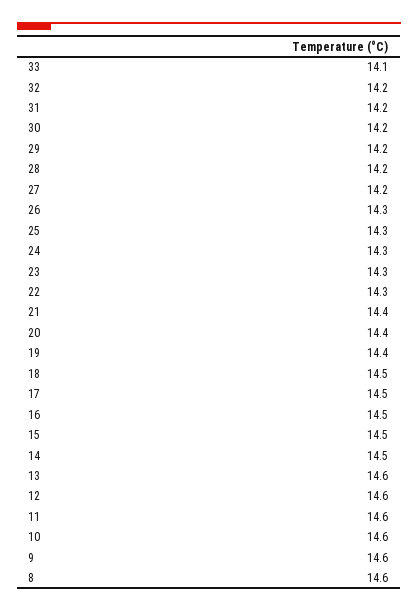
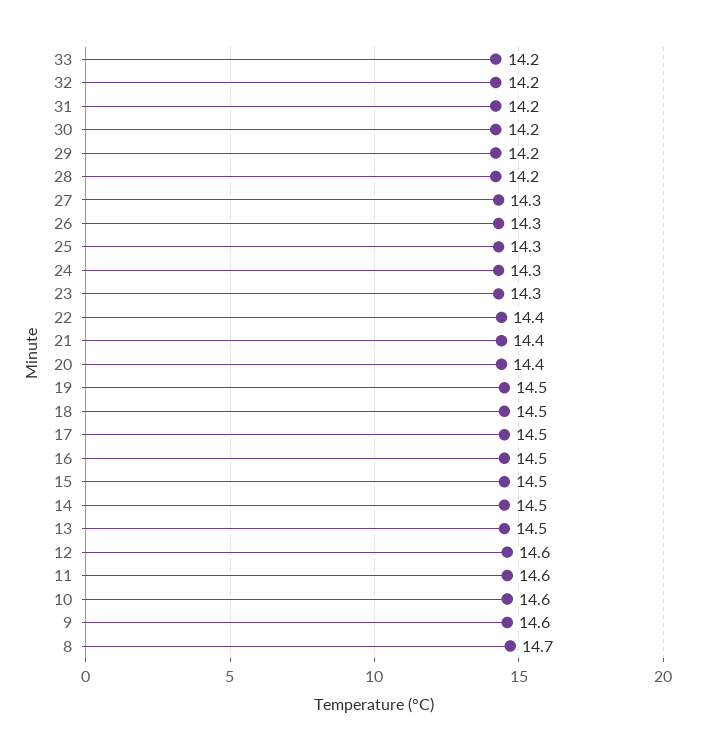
  {
-   "33": 14.1,
+   "33": 14.2,
    "32": 14.2,
    "31": 14.2,
    "30": 14.2,
    "29": 14.2,
    "28": 14.2,
-   "27": 14.2,
+   "27": 14.3,
    "26": 14.3,
    "25": 14.3,
    "24": 14.3,
    "23": 14.3,
-   "22": 14.3,
+   "22": 14.4,
    "21": 14.4,
    "20": 14.4,
-   "19": 14.4,
+   "19": 14.5,
    "18": 14.5,
    "17": 14.5,
    "16": 14.5,
    "15": 14.5,
    "14": 14.5,
-   "13": 14.6,
+   "13": 14.5,
    "12": 14.6,
    "11": 14.6,
    "10": 14.6,
    "9": 14.6,
-   "8": 14.6
+   "8": 14.7
  }

